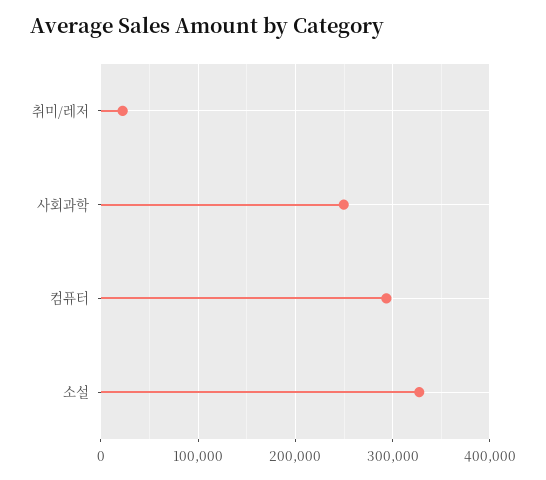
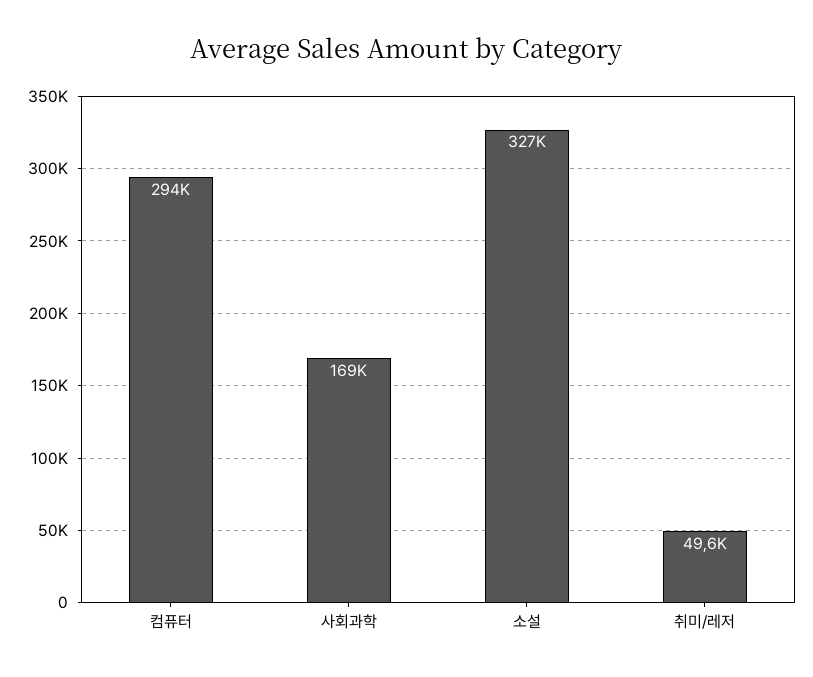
  {
-   "취미/레저": 20000,
+   "취미/레저": 49600,
-   "사회과학": 250000,
+   "사회과학": 169000,
    "컴퓨터": 294000,
    "소설": 327000
  }

